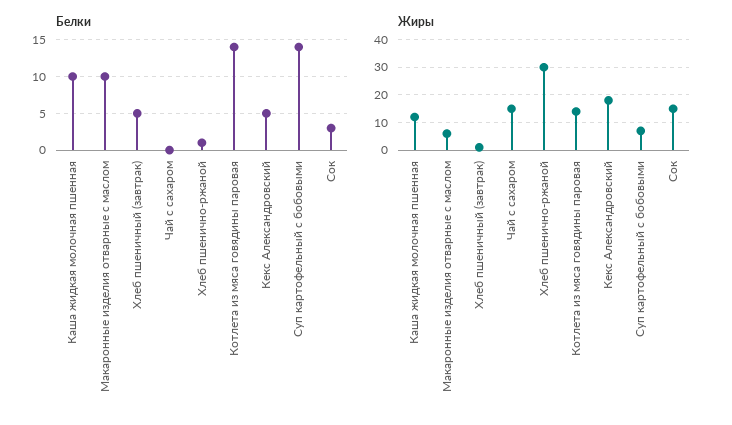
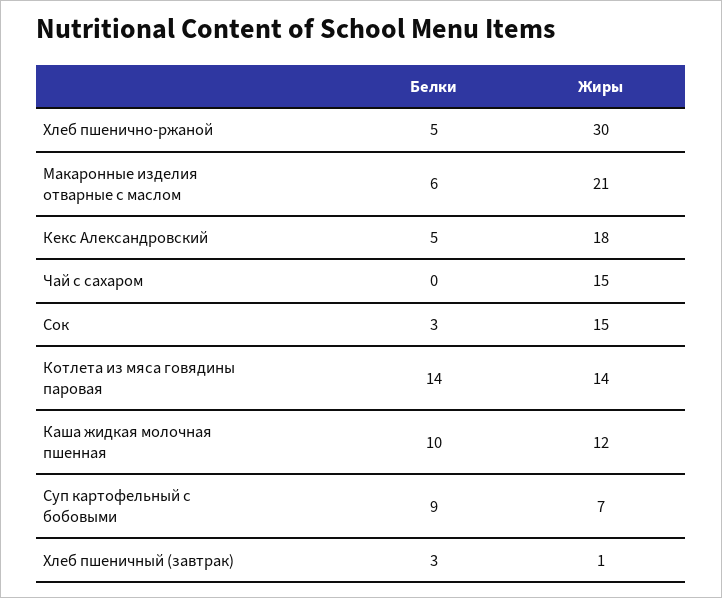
  {
    "Белки": {
      "Каша жидкая молочная пшенная": 10,
-     "Макаронные изделия отварные с маслом": 10,
+     "Макаронные изделия отварные с маслом": 6,
-     "Хлеб пшеничный (завтрак)": 5,
+     "Хлеб пшеничный (завтрак)": 3,
      "Чай с сахаром": 0,
-     "Хлеб пшенично-ржаной": 1,
+     "Хлеб пшенично-ржаной": 5,
      "Котлета из мяса говядины паровая": 14,
      "Кекс Александровский": 5,
-     "Суп картофельный с бобовыми": 14,
+     "Суп картофельный с бобовыми": 9,
      "Сок": 3
    },
    "Жиры": {
      "Каша жидкая молочная пшенная": 12,
-     "Макаронные изделия отварные с маслом": 5,
+     "Макаронные изделия отварные с маслом": 21,
      "Хлеб пшеничный (завтрак)": 1,
      "Чай с сахаром": 15,
      "Хлеб пшенично-ржаной": 30,
      "Котлета из мяса говядины паровая": 14,
      "Кекс Александровский": 18,
      "Суп картофельный с бобовыми": 7,
      "Сок": 15
    }
  }

